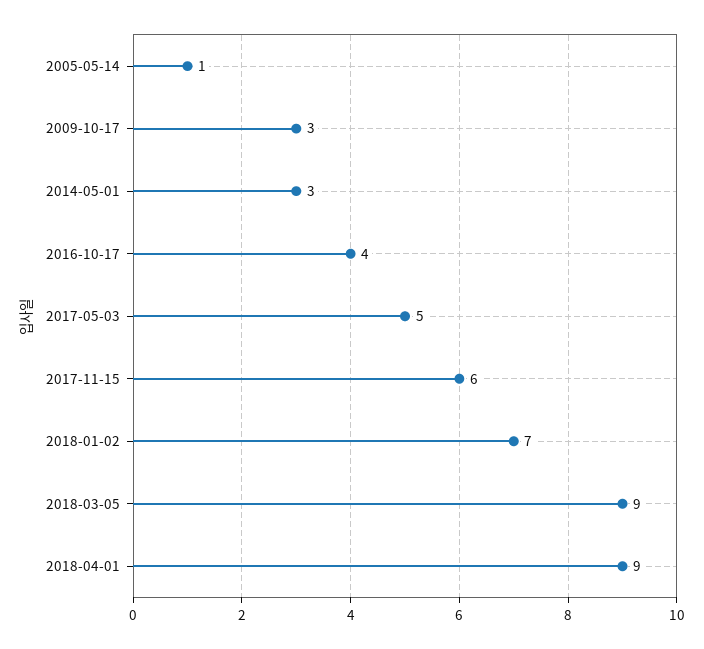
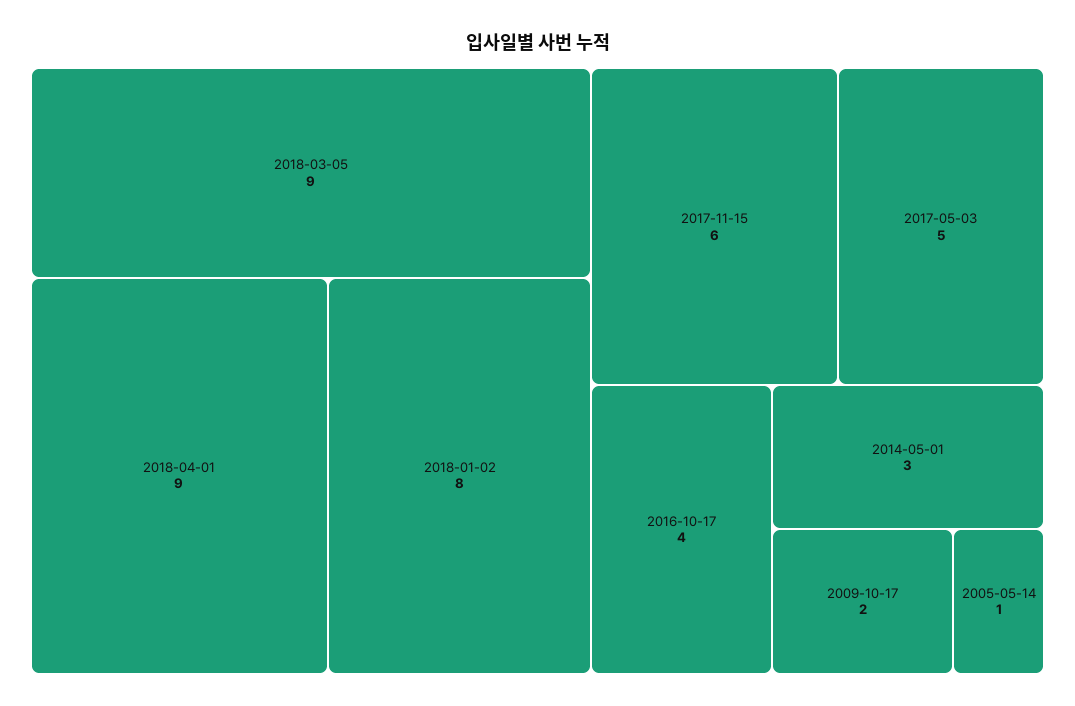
  {
    "2005-05-14": 1,
-   "2009-10-17": 3,
+   "2009-10-17": 2,
    "2014-05-01": 3,
    "2016-10-17": 4,
    "2017-05-03": 5,
    "2017-11-15": 6,
-   "2018-01-02": 7,
+   "2018-01-02": 8,
    "2018-03-05": 9,
    "2018-04-01": 9
  }

